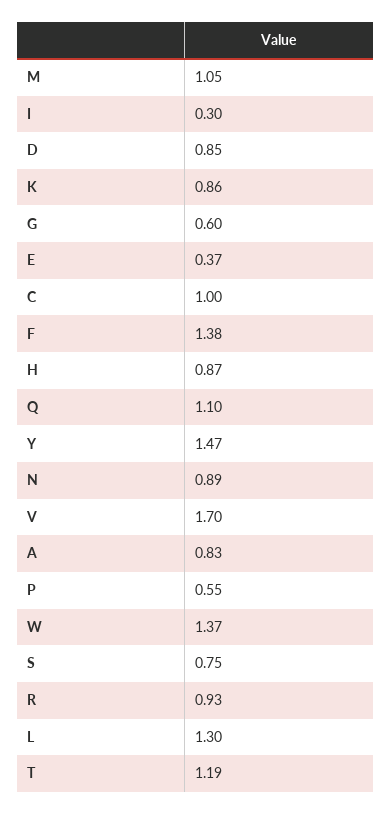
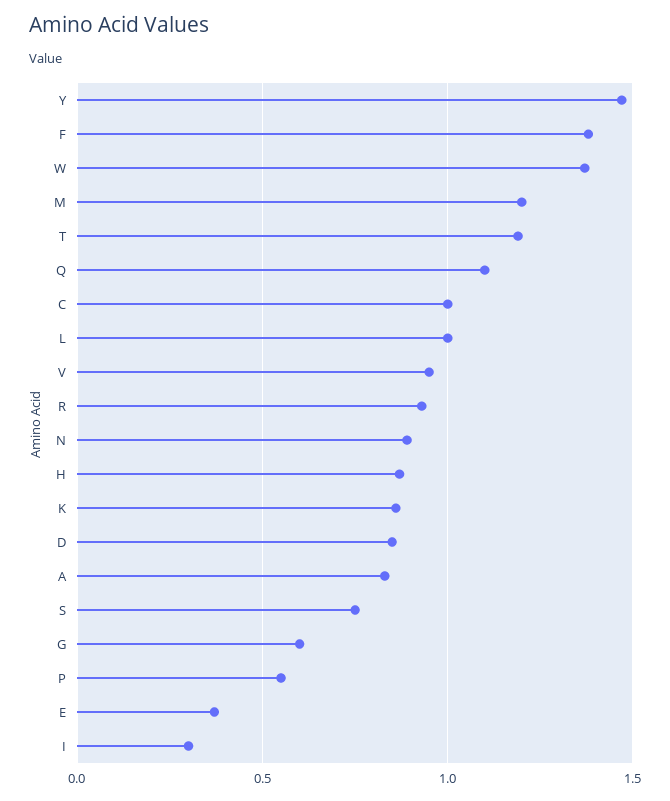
  {
-   "M": 1.05,
+   "M": 1.2,
    "I": 0.3,
    "D": 0.85,
    "K": 0.86,
    "G": 0.6,
    "E": 0.37,
    "C": 1,
    "F": 1.38,
    "H": 0.87,
    "Q": 1.1,
    "Y": 1.47,
    "N": 0.89,
-   "V": 1.7,
+   "V": 0.95,
    "A": 0.83,
    "P": 0.55,
    "W": 1.37,
    "S": 0.75,
    "R": 0.93,
-   "L": 1.3,
+   "L": 1,
    "T": 1.19
  }

